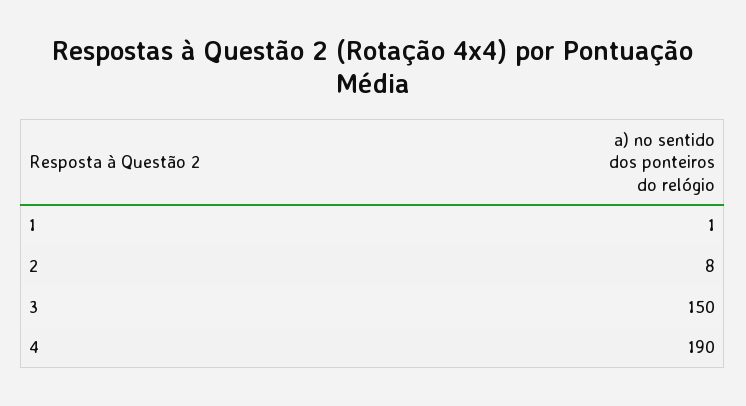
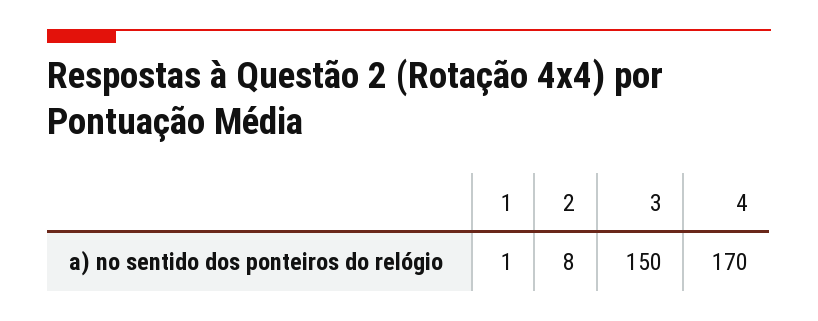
  {
    "1": 1,
    "2": 8,
    "3": 150,
-   "4": 190
+   "4": 170
  }

